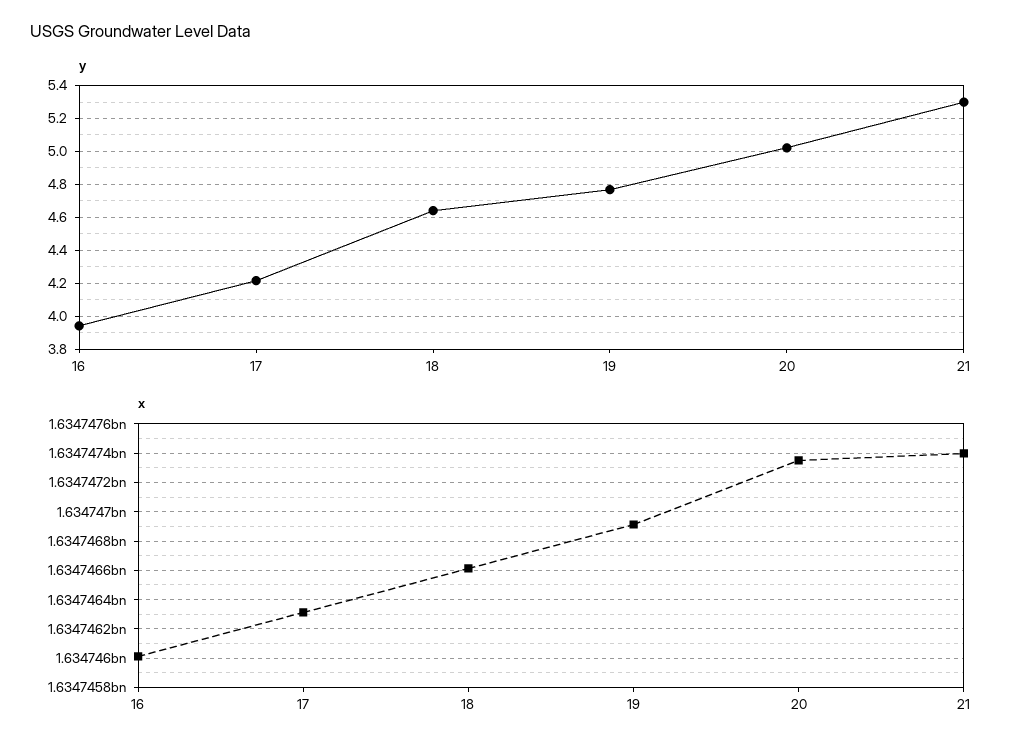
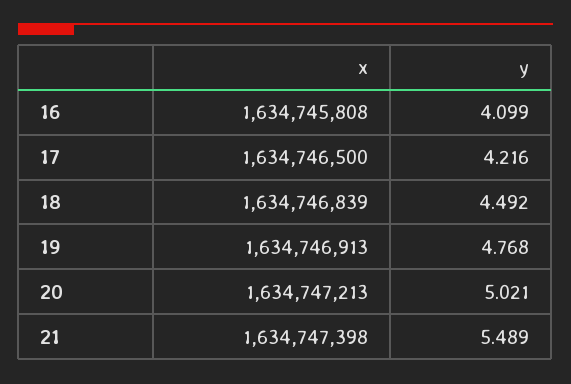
  {
    "y": {
-     "16": 3.95,
+     "16": 4.099,
      "17": 4.216,
-     "18": 4.65,
+     "18": 4.492,
      "19": 4.768,
      "20": 5.021,
-     "21": 5.3
+     "21": 5.489
    },
    "x": {
-     "16": 1634746000,
+     "16": 1634745808,
-     "17": 1634746300,
+     "17": 1634746500,
-     "18": 1634746600,
+     "18": 1634746839,
      "19": 1634746913,
-     "20": 1634747350,
+     "20": 1634747213,
      "21": 1634747398
    }
  }

